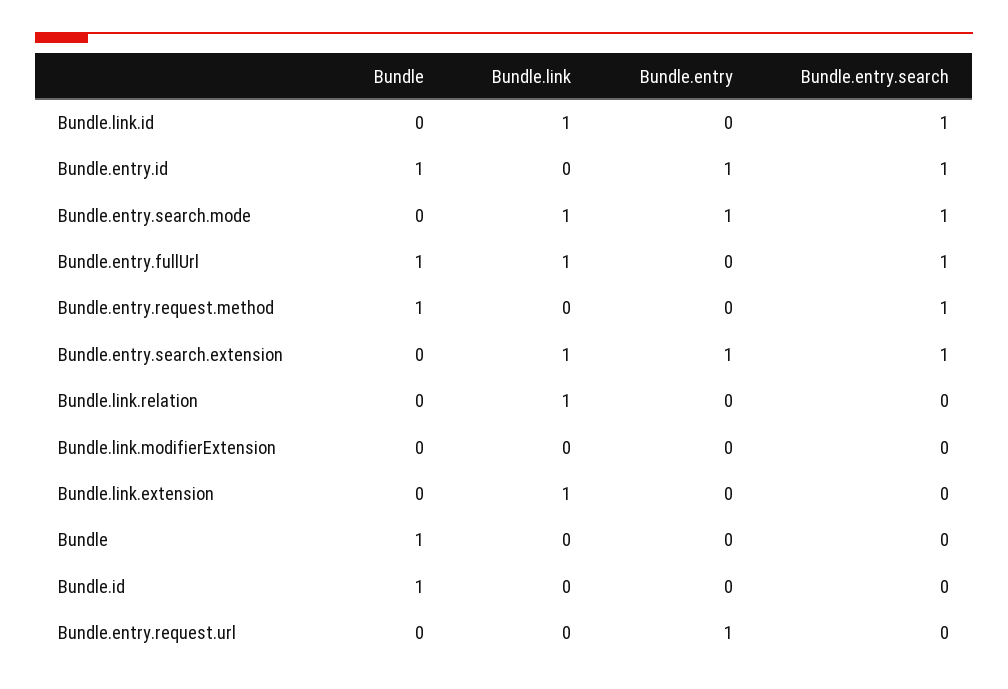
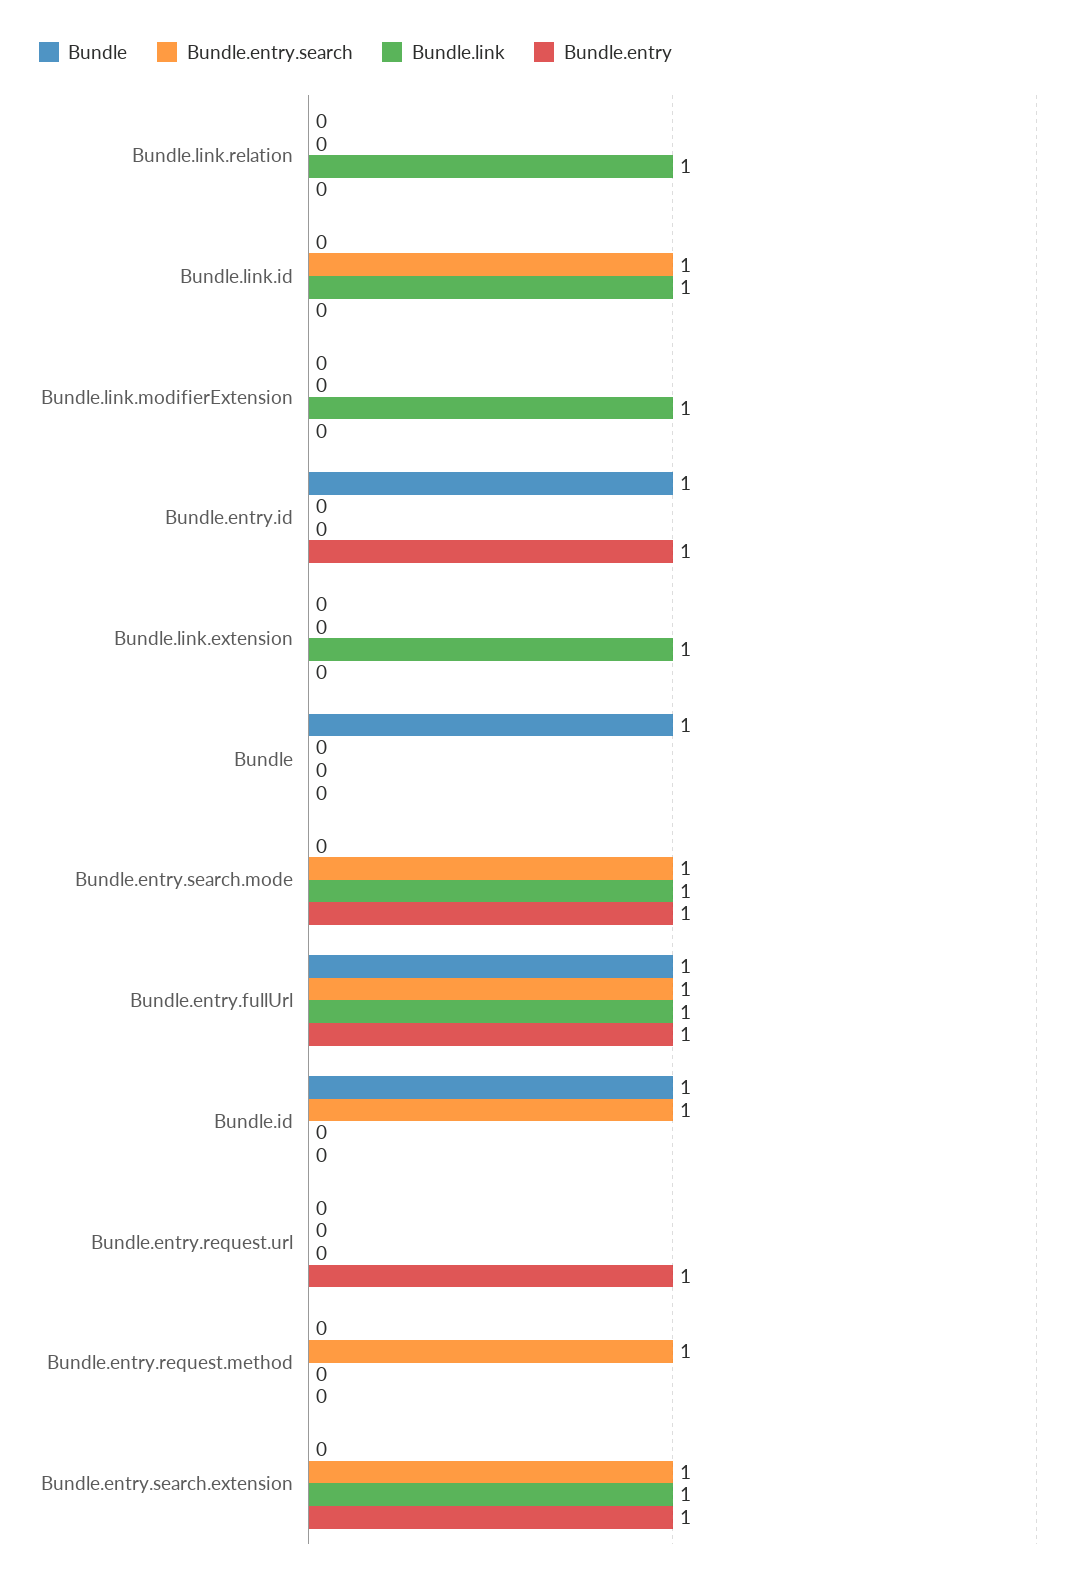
  {
    "Bundle": {
      "Bundle.link.id": 0,
      "Bundle.entry.id": 1,
      "Bundle.entry.search.mode": 0,
      "Bundle.entry.fullUrl": 1,
-     "Bundle.entry.request.method": 1,
+     "Bundle.entry.request.method": 0,
      "Bundle.entry.search.extension": 0,
      "Bundle.link.relation": 0,
      "Bundle.link.modifierExtension": 0,
      "Bundle.link.extension": 0,
      "Bundle": 1,
      "Bundle.id": 1,
      "Bundle.entry.request.url": 0
    },
    "Bundle.link": {
      "Bundle.link.id": 1,
      "Bundle.entry.id": 0,
      "Bundle.entry.search.mode": 1,
      "Bundle.entry.fullUrl": 1,
      "Bundle.entry.request.method": 0,
      "Bundle.entry.search.extension": 1,
      "Bundle.link.relation": 1,
-     "Bundle.link.modifierExtension": 0,
+     "Bundle.link.modifierExtension": 1,
      "Bundle.link.extension": 1,
      "Bundle": 0,
      "Bundle.id": 0,
      "Bundle.entry.request.url": 0
    },
    "Bundle.entry": {
      "Bundle.link.id": 0,
      "Bundle.entry.id": 1,
      "Bundle.entry.search.mode": 1,
-     "Bundle.entry.fullUrl": 0,
+     "Bundle.entry.fullUrl": 1,
      "Bundle.entry.request.method": 0,
      "Bundle.entry.search.extension": 1,
      "Bundle.link.relation": 0,
      "Bundle.link.modifierExtension": 0,
      "Bundle.link.extension": 0,
      "Bundle": 0,
      "Bundle.id": 0,
      "Bundle.entry.request.url": 1
    },
    "Bundle.entry.search": {
      "Bundle.link.id": 1,
-     "Bundle.entry.id": 1,
+     "Bundle.entry.id": 0,
      "Bundle.entry.search.mode": 1,
      "Bundle.entry.fullUrl": 1,
      "Bundle.entry.request.method": 1,
      "Bundle.entry.search.extension": 1,
      "Bundle.link.relation": 0,
      "Bundle.link.modifierExtension": 0,
      "Bundle.link.extension": 0,
      "Bundle": 0,
-     "Bundle.id": 0,
+     "Bundle.id": 1,
      "Bundle.entry.request.url": 0
    }
  }

